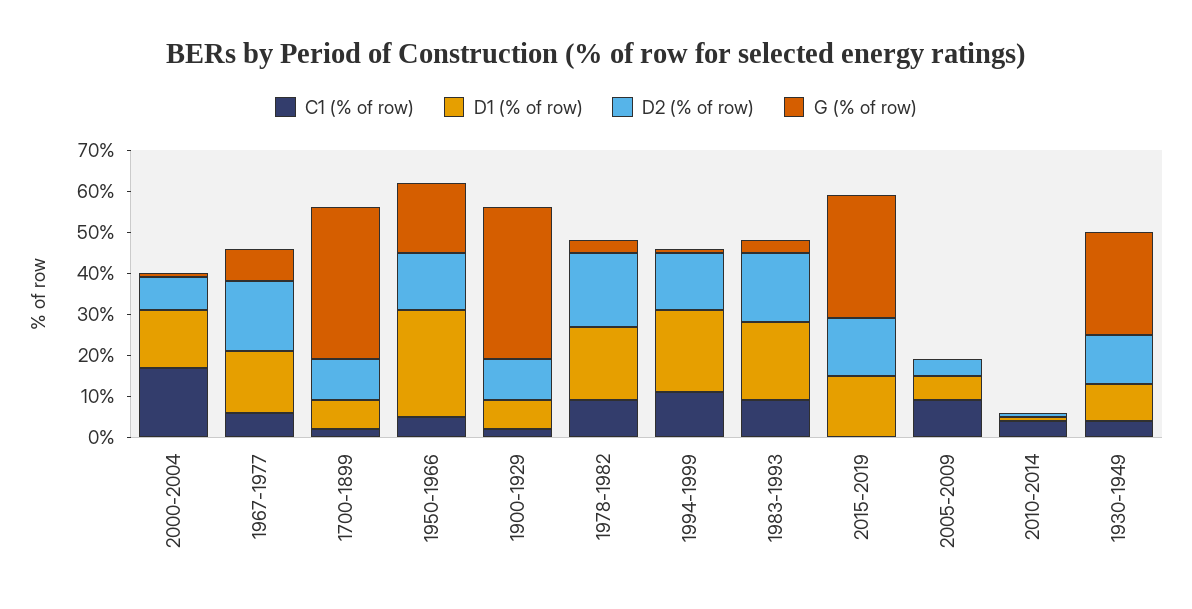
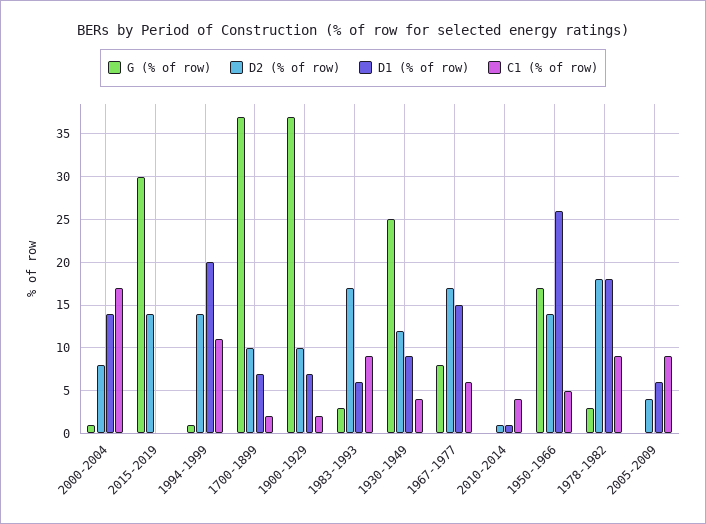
  {
    "C1 (% of row)": {
      "2000-2004": 17,
      "1967-1977": 6,
      "1700-1899": 2,
      "1950-1966": 5,
      "1900-1929": 2,
      "1978-1982": 9,
      "1994-1999": 11,
      "1983-1993": 9,
      "2015-2019": 0,
      "2005-2009": 9,
      "2010-2014": 4,
      "1930-1949": 4
    },
    "D1 (% of row)": {
      "2000-2004": 14,
      "1967-1977": 15,
      "1700-1899": 7,
      "1950-1966": 26,
      "1900-1929": 7,
      "1978-1982": 18,
      "1994-1999": 20,
-     "1983-1993": 20,
+     "1983-1993": 6,
-     "2015-2019": 15,
+     "2015-2019": 0,
      "2005-2009": 6,
      "2010-2014": 1,
      "1930-1949": 9
    },
    "D2 (% of row)": {
      "2000-2004": 8,
      "1967-1977": 17,
      "1700-1899": 10,
      "1950-1966": 14,
      "1900-1929": 10,
      "1978-1982": 18,
      "1994-1999": 14,
      "1983-1993": 17,
      "2015-2019": 14,
      "2005-2009": 4,
      "2010-2014": 1,
      "1930-1949": 12
    },
    "G (% of row)": {
      "2000-2004": 1,
      "1967-1977": 8,
      "1700-1899": 37,
      "1950-1966": 17,
      "1900-1929": 37,
      "1978-1982": 3,
      "1994-1999": 1,
      "1983-1993": 3,
      "2015-2019": 30,
      "2005-2009": 0,
      "2010-2014": 0,
      "1930-1949": 25
    }
  }

